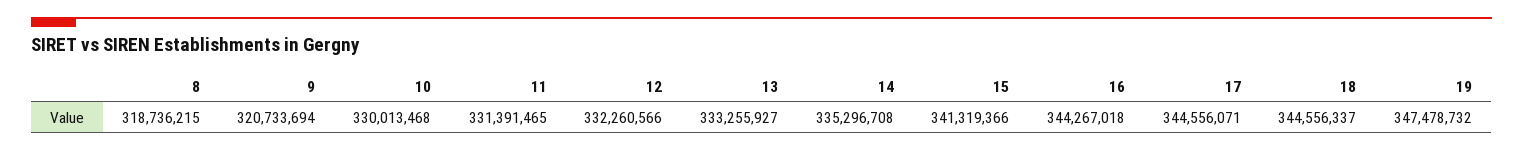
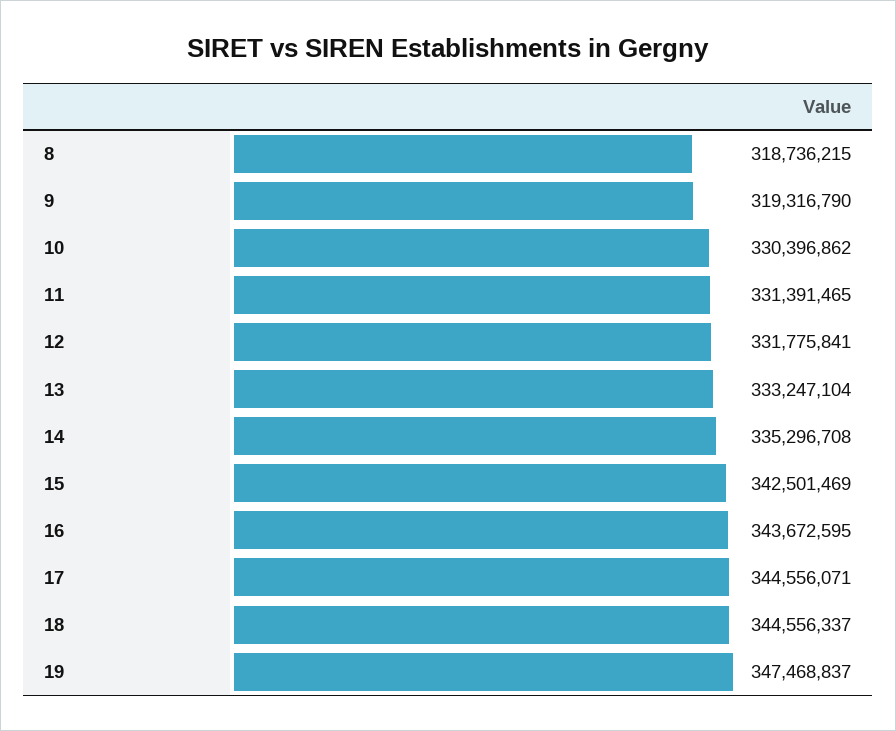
  {
    "8": 318736215,
-   "9": 320733694,
+   "9": 319316790,
-   "10": 330013468,
+   "10": 330396862,
    "11": 331391465,
-   "12": 332260566,
+   "12": 331775841,
-   "13": 333255927,
+   "13": 333247104,
    "14": 335296708,
-   "15": 341319366,
+   "15": 342501469,
-   "16": 344267018,
+   "16": 343672595,
    "17": 344556071,
    "18": 344556337,
-   "19": 347478732
+   "19": 347468837
  }

